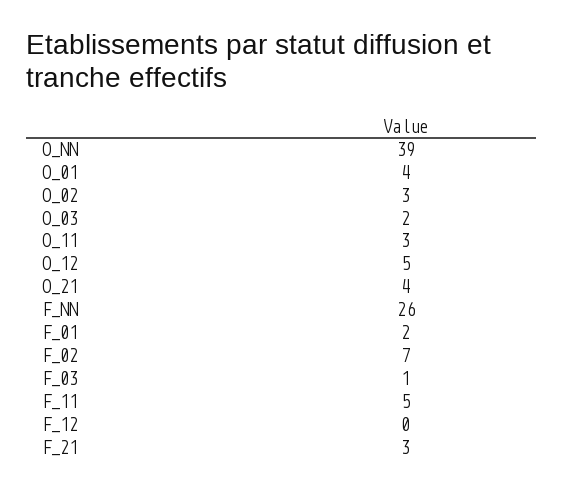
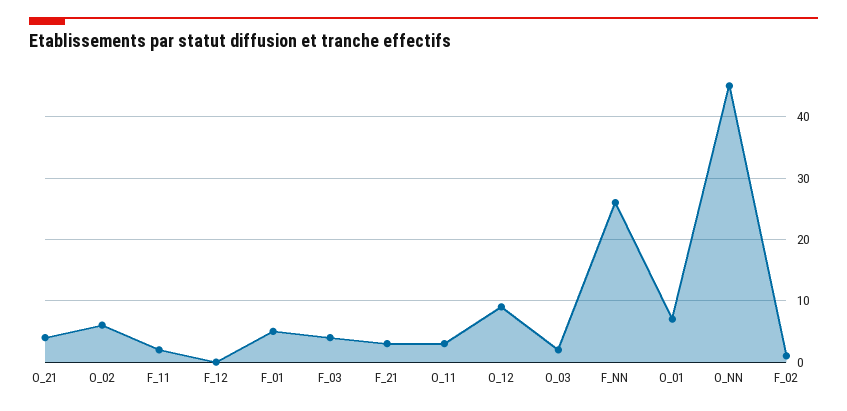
  {
-   "O_NN": 39,
+   "O_NN": 45,
-   "O_01": 4,
+   "O_01": 7,
-   "O_02": 3,
+   "O_02": 6,
    "O_03": 2,
    "O_11": 3,
-   "O_12": 5,
+   "O_12": 9,
    "O_21": 4,
    "F_NN": 26,
-   "F_01": 2,
+   "F_01": 5,
-   "F_02": 7,
+   "F_02": 1,
-   "F_03": 1,
+   "F_03": 4,
-   "F_11": 5,
+   "F_11": 2,
    "F_12": 0,
    "F_21": 3
  }

